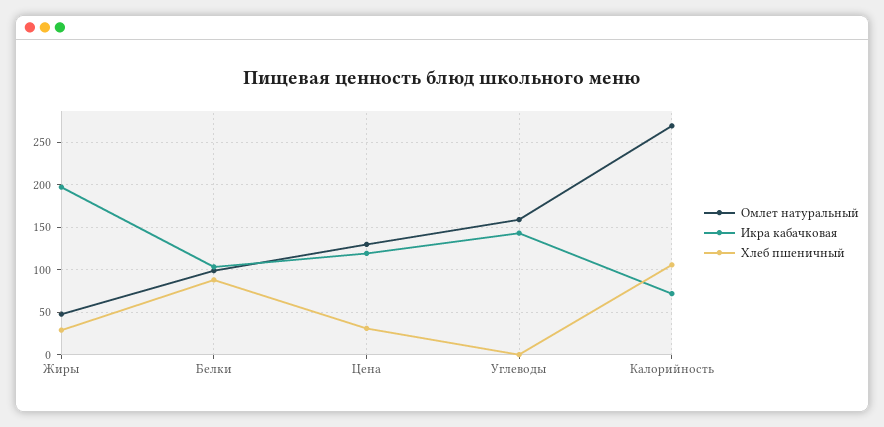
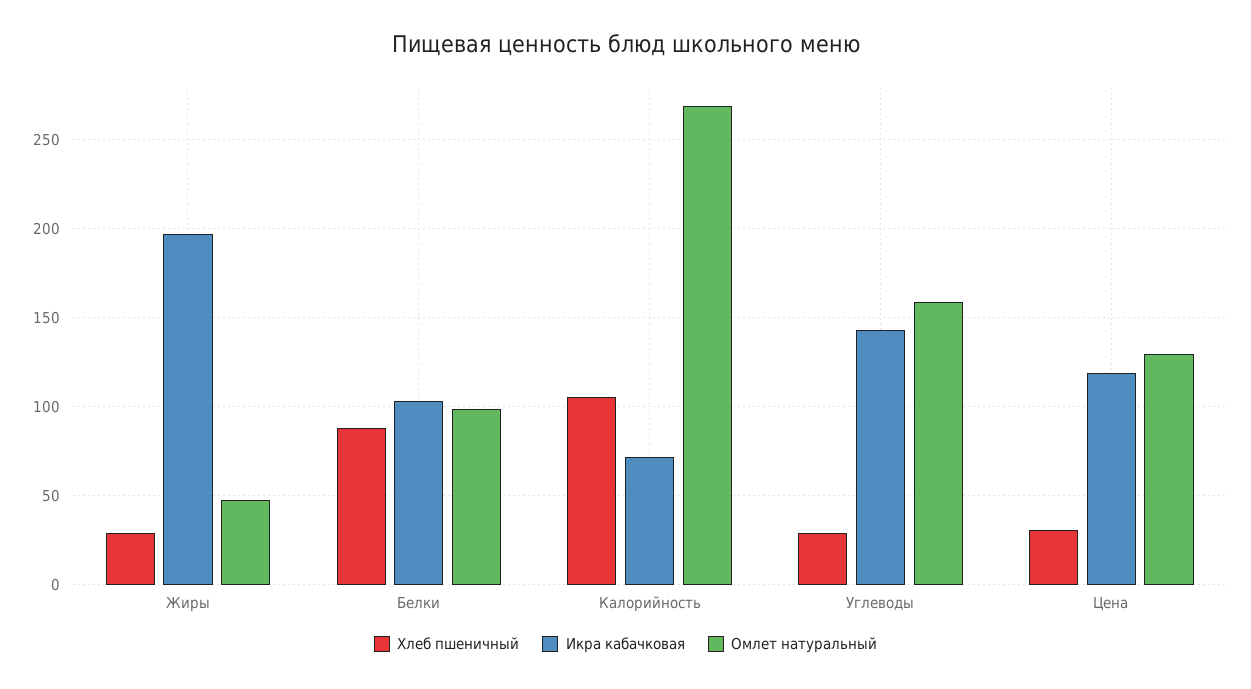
  {
    "Омлет натуральный": {
      "Жиры": 50,
      "Белки": 100,
      "Цена": 130,
      "Углеводы": 160,
      "Калорийность": 270
    },
    "Икра кабачковая": {
      "Жиры": 195,
      "Белки": 105,
      "Цена": 120,
      "Углеводы": 145,
      "Калорийность": 70
    },
    "Хлеб пшеничный": {
      "Жиры": 30,
      "Белки": 90,
      "Цена": 30,
-     "Углеводы": 0,
+     "Углеводы": 30,
      "Калорийность": 105
    }
  }

